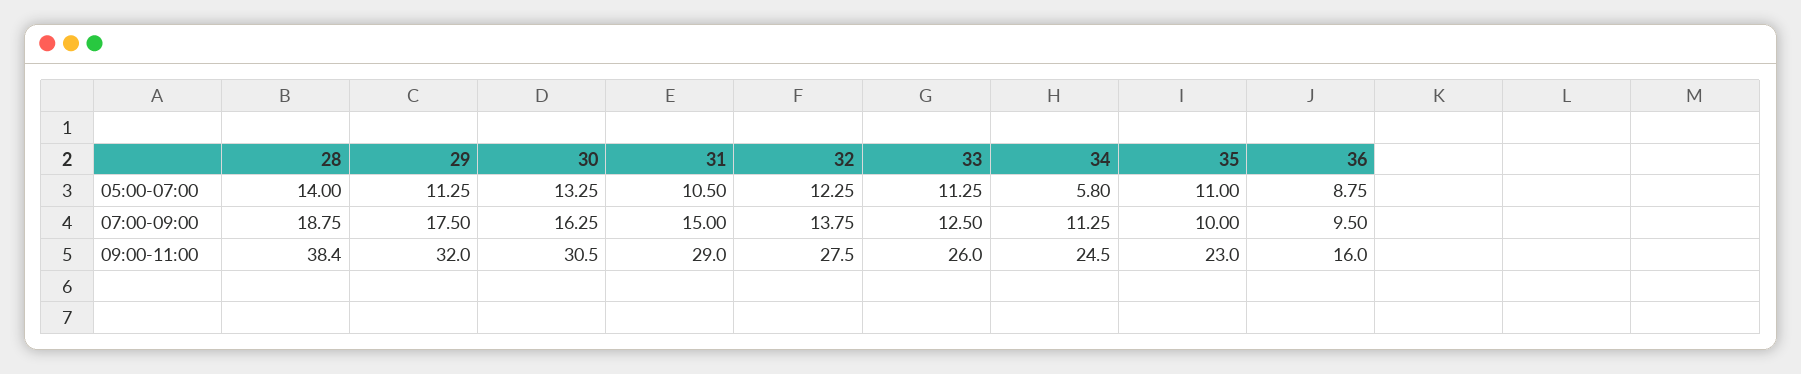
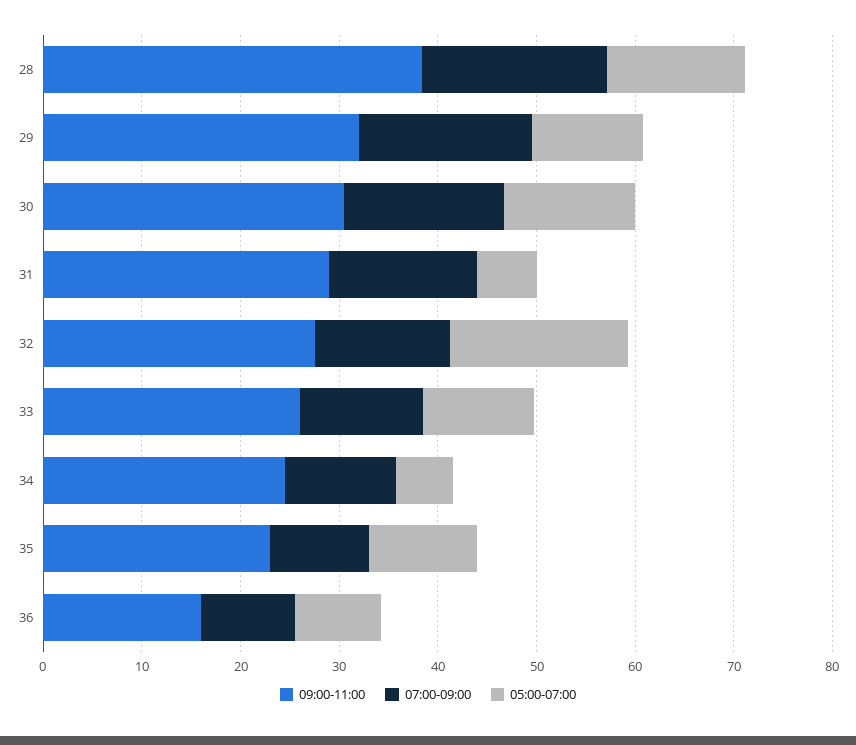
  {
    "05:00-07:00": {
      "28": 14,
      "29": 11.25,
      "30": 13.25,
-     "31": 10.5,
+     "31": 6,
-     "32": 12.25,
+     "32": 18,
      "33": 11.25,
      "34": 5.8,
      "35": 11,
      "36": 8.75
    },
    "07:00-09:00": {
      "28": 18.75,
      "29": 17.5,
      "30": 16.25,
      "31": 15,
      "32": 13.75,
      "33": 12.5,
      "34": 11.25,
      "35": 10,
      "36": 9.5
    },
    "09:00-11:00": {
      "28": 38.4,
      "29": 32,
      "30": 30.5,
      "31": 29,
      "32": 27.5,
      "33": 26,
      "34": 24.5,
      "35": 23,
      "36": 16
    }
  }

